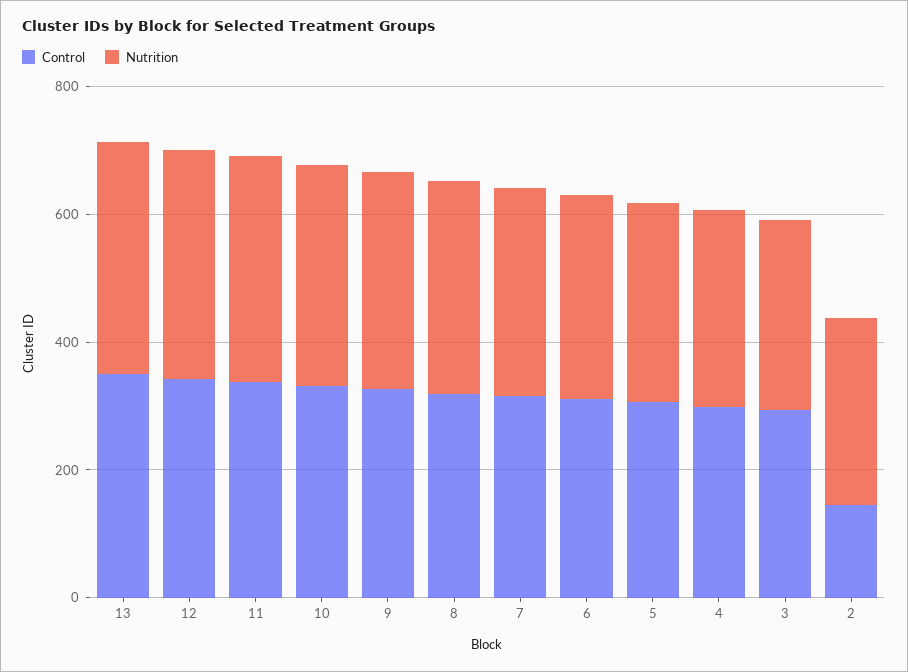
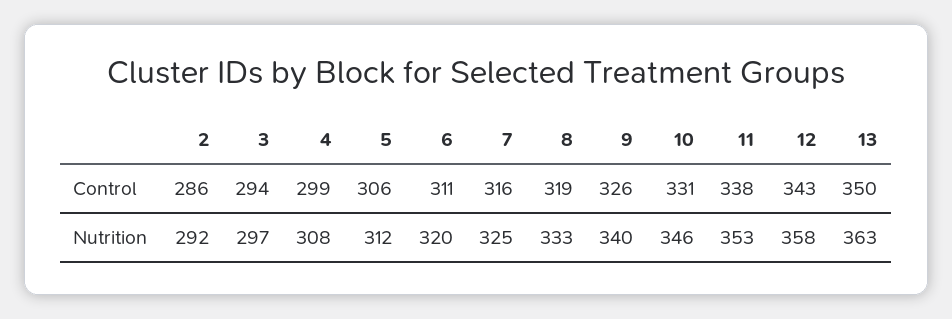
  {
    "Control": {
      "13": 350,
      "12": 343,
      "11": 338,
      "10": 331,
      "9": 326,
      "8": 319,
      "7": 316,
      "6": 311,
      "5": 306,
      "4": 299,
      "3": 294,
-     "2": 150
+     "2": 286
    },
    "Nutrition": {
      "13": 363,
      "12": 358,
      "11": 353,
      "10": 346,
      "9": 340,
      "8": 333,
      "7": 325,
      "6": 320,
      "5": 312,
      "4": 308,
      "3": 297,
      "2": 292
    }
  }

